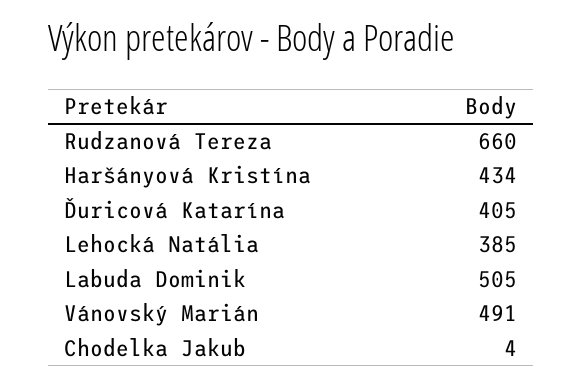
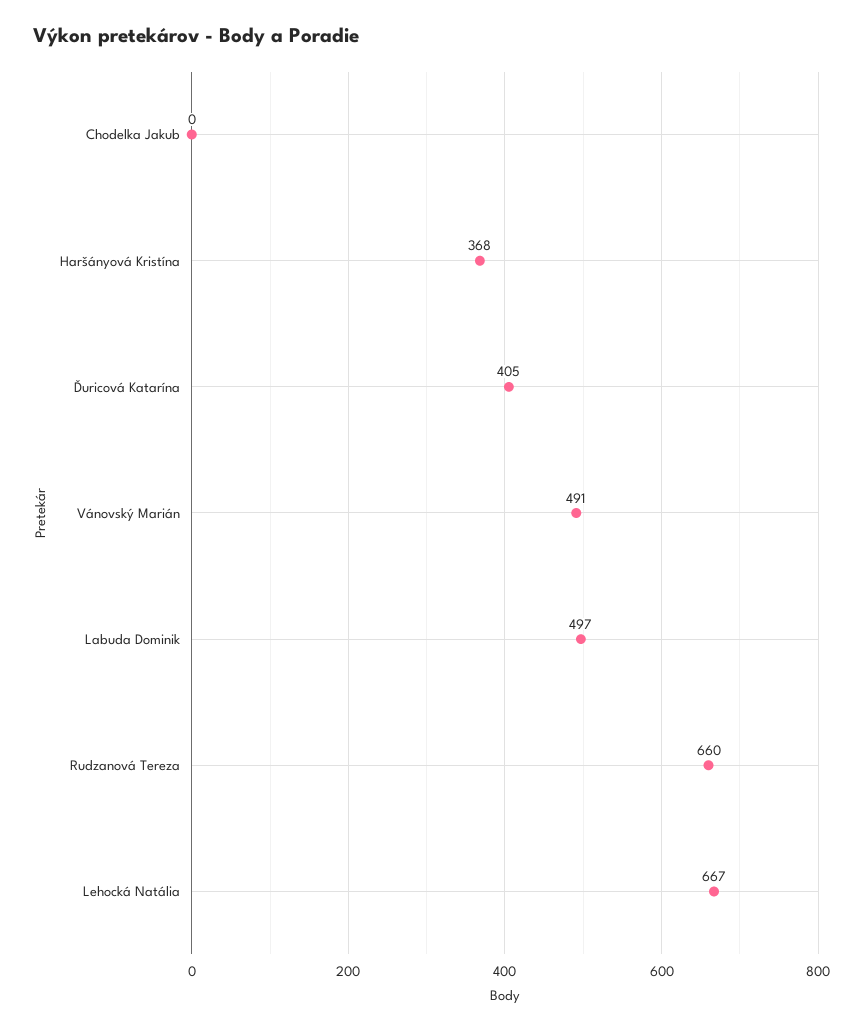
  {
    "Rudzanová Tereza": 660,
-   "Haršányová Kristína": 434,
+   "Haršányová Kristína": 368,
    "Ďuricová Katarína": 405,
-   "Lehocká Natália": 385,
+   "Lehocká Natália": 667,
-   "Labuda Dominik": 505,
+   "Labuda Dominik": 497,
    "Vánovský Marián": 491,
-   "Chodelka Jakub": 4
+   "Chodelka Jakub": 0
  }

